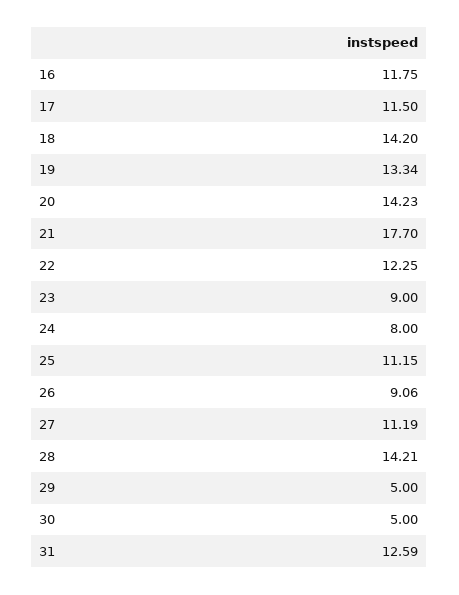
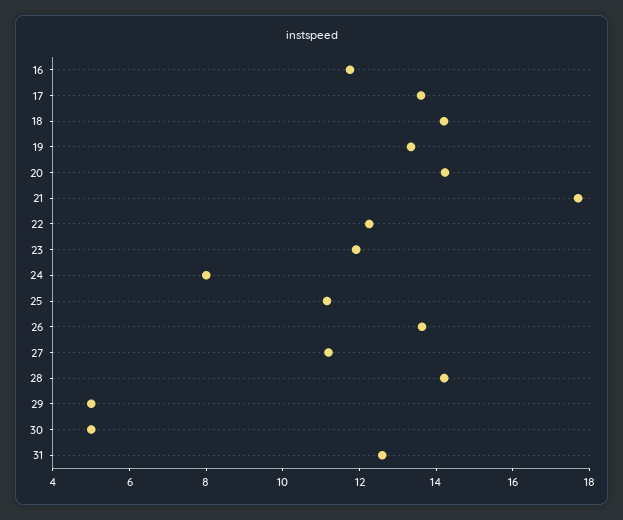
  {
    "16": 11.75,
-   "17": 11.5,
+   "17": 13.5,
    "18": 14.2,
    "19": 13.34,
    "20": 14.23,
    "21": 17.7,
    "22": 12.25,
-   "23": 9,
+   "23": 12,
    "24": 8,
    "25": 11.15,
-   "26": 9.06,
+   "26": 13.5,
    "27": 11.19,
    "28": 14.21,
    "29": 5,
    "30": 5,
    "31": 12.59
  }

